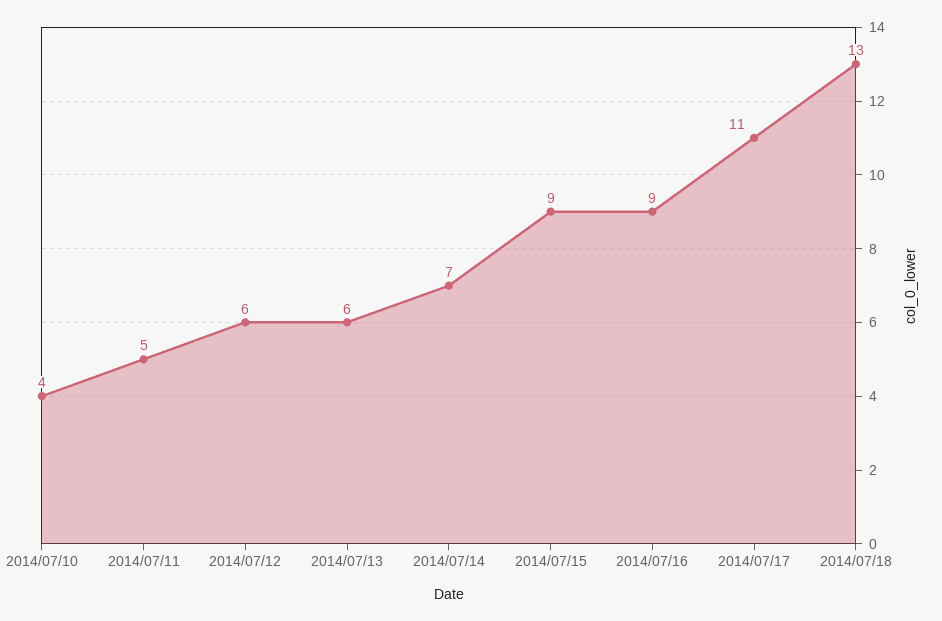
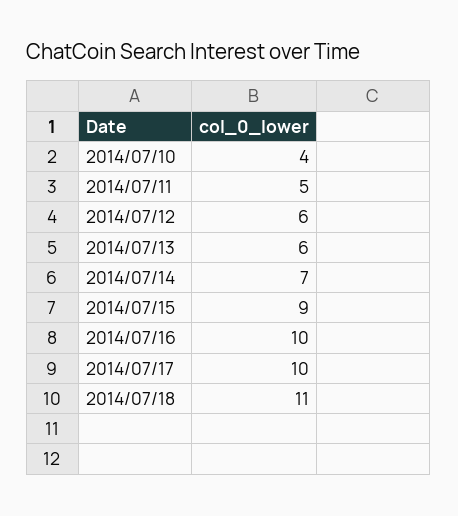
  {
    "2014/07/10": 4,
    "2014/07/11": 5,
    "2014/07/12": 6,
    "2014/07/13": 6,
    "2014/07/14": 7,
    "2014/07/15": 9,
-   "2014/07/16": 9,
+   "2014/07/16": 10,
-   "2014/07/17": 11,
+   "2014/07/17": 10,
-   "2014/07/18": 13
+   "2014/07/18": 11
  }

